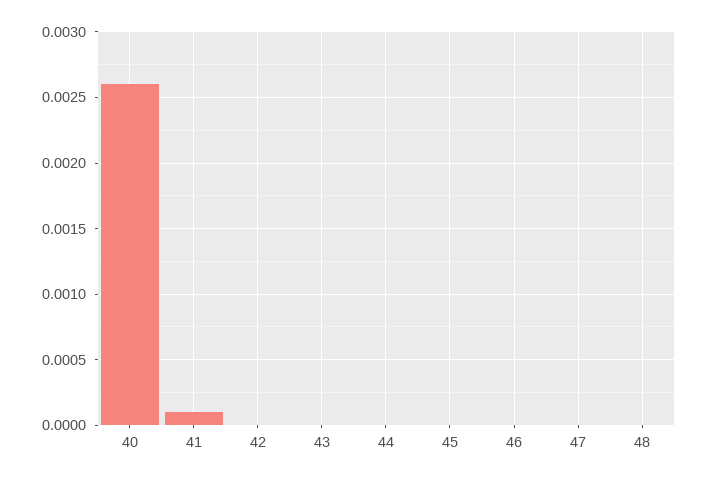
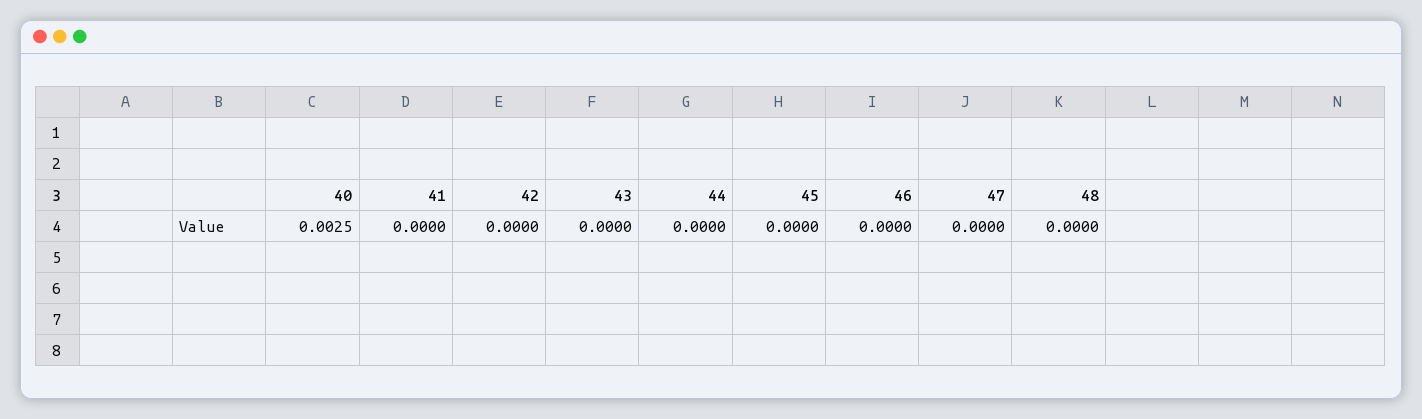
  {
-   "40": 0.0026,
+   "40": 0.0025,
-   "41": 0.0001,
+   "41": 0,
    "42": 0,
    "43": 0,
    "44": 0,
    "45": 0,
    "46": 0,
    "47": 0,
    "48": 0
  }

